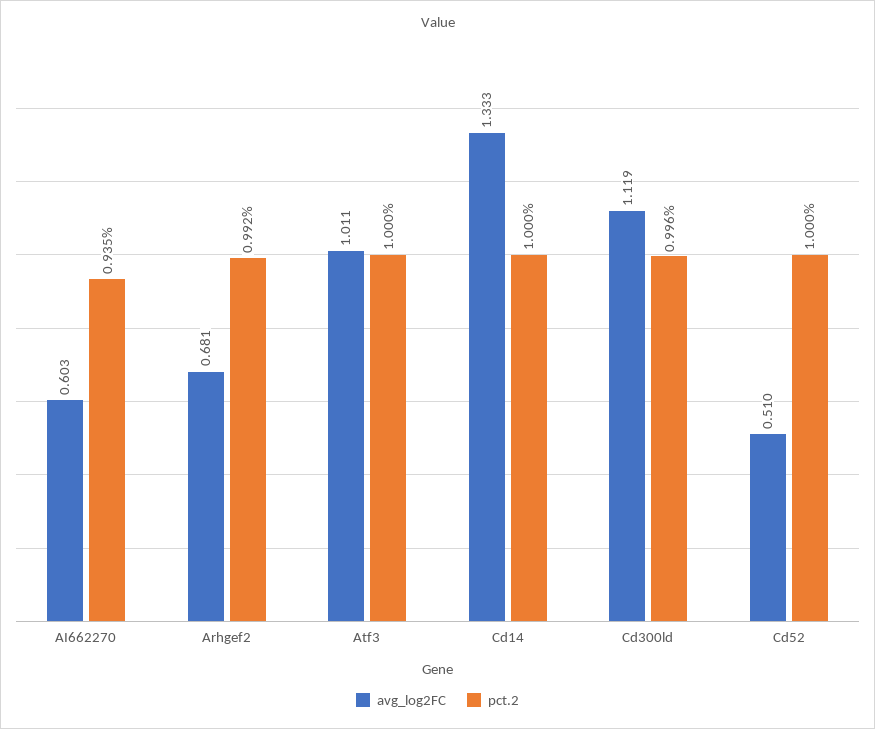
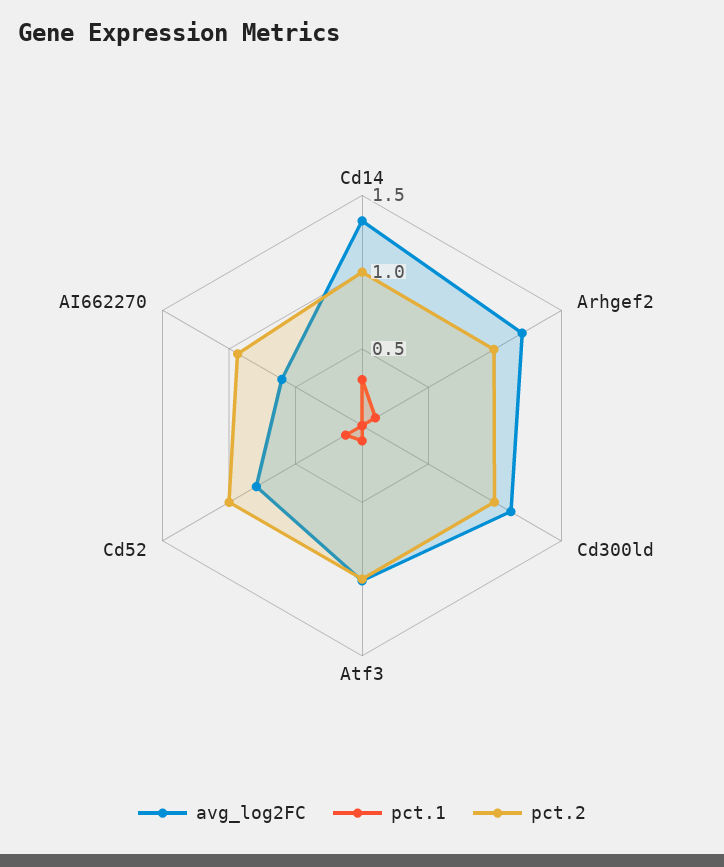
  {
    "avg_log2FC": {
      "AI662270": 0.603,
-     "Arhgef2": 0.681,
+     "Arhgef2": 1.2,
      "Atf3": 1.011,
      "Cd14": 1.333,
      "Cd300ld": 1.119,
-     "Cd52": 0.51
+     "Cd52": 0.8
    },
    "pct.2": {
      "AI662270": 0.935,
      "Arhgef2": 0.992,
      "Atf3": 1,
      "Cd14": 1,
      "Cd300ld": 0.996,
      "Cd52": 1
-   }
+   },
+   "pct.1": {
+     "Cd14": 0.3,
+     "Arhgef2": 0.1,
+     "Cd300ld": 0,
+     "Atf3": 0.1,
+     "Cd52": 0.1,
+     "AI662270": 0
+   }
  }

